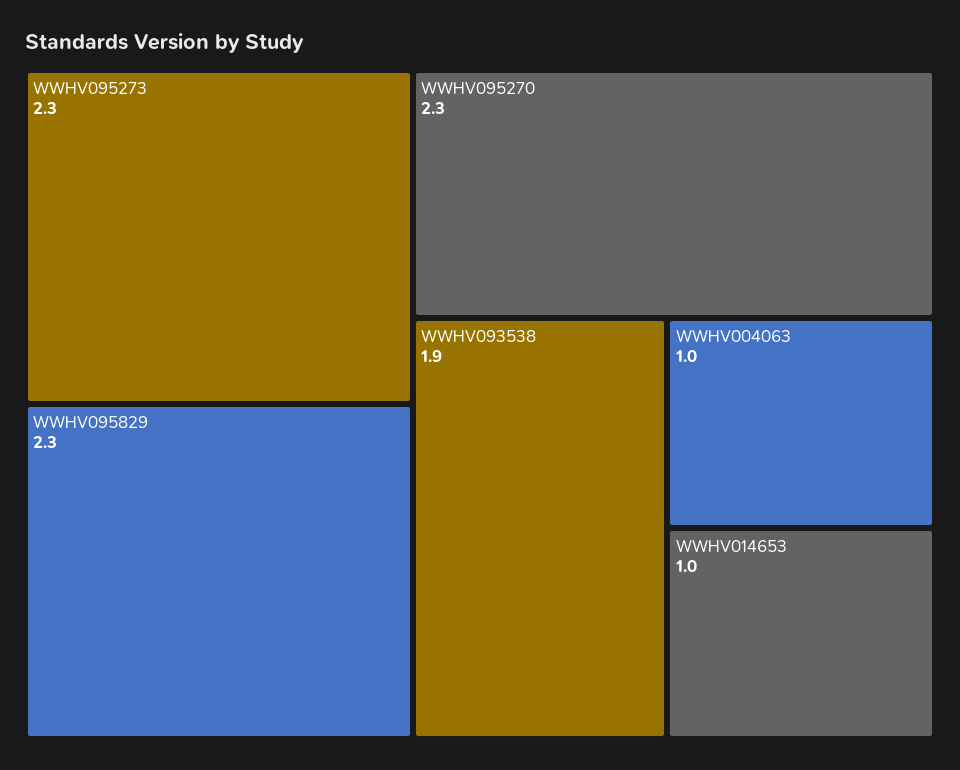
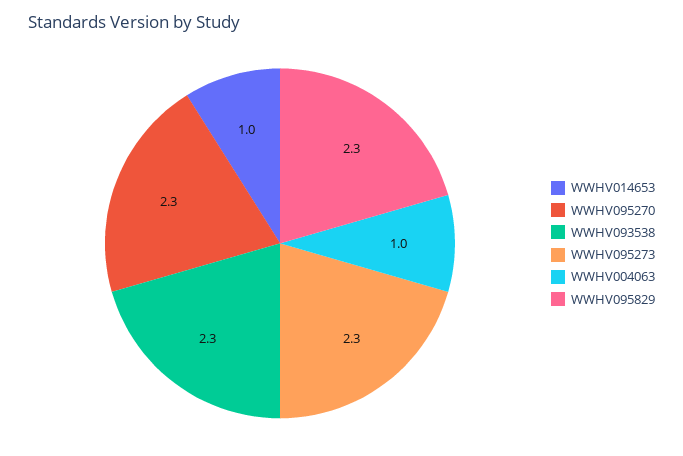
  {
    "WWHV095273": 2.3,
    "WWHV095829": 2.3,
    "WWHV095270": 2.3,
-   "WWHV093538": 1.9,
+   "WWHV093538": 2.3,
    "WWHV004063": 1,
    "WWHV014653": 1
  }

